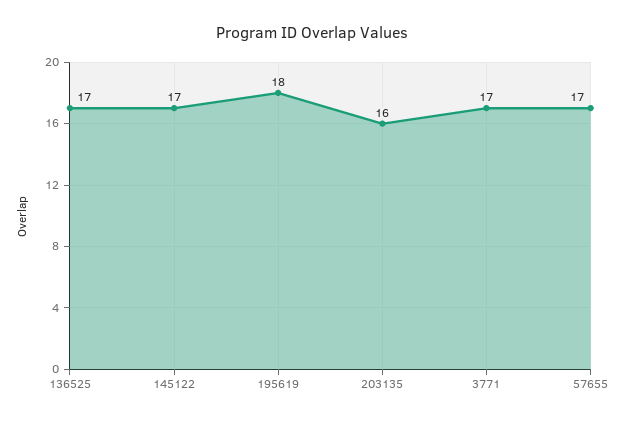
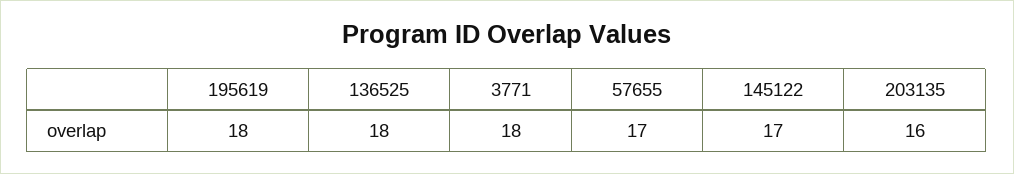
  {
-   "136525": 17,
+   "136525": 18,
    "145122": 17,
    "195619": 18,
    "203135": 16,
-   "3771": 17,
+   "3771": 18,
    "57655": 17
  }

